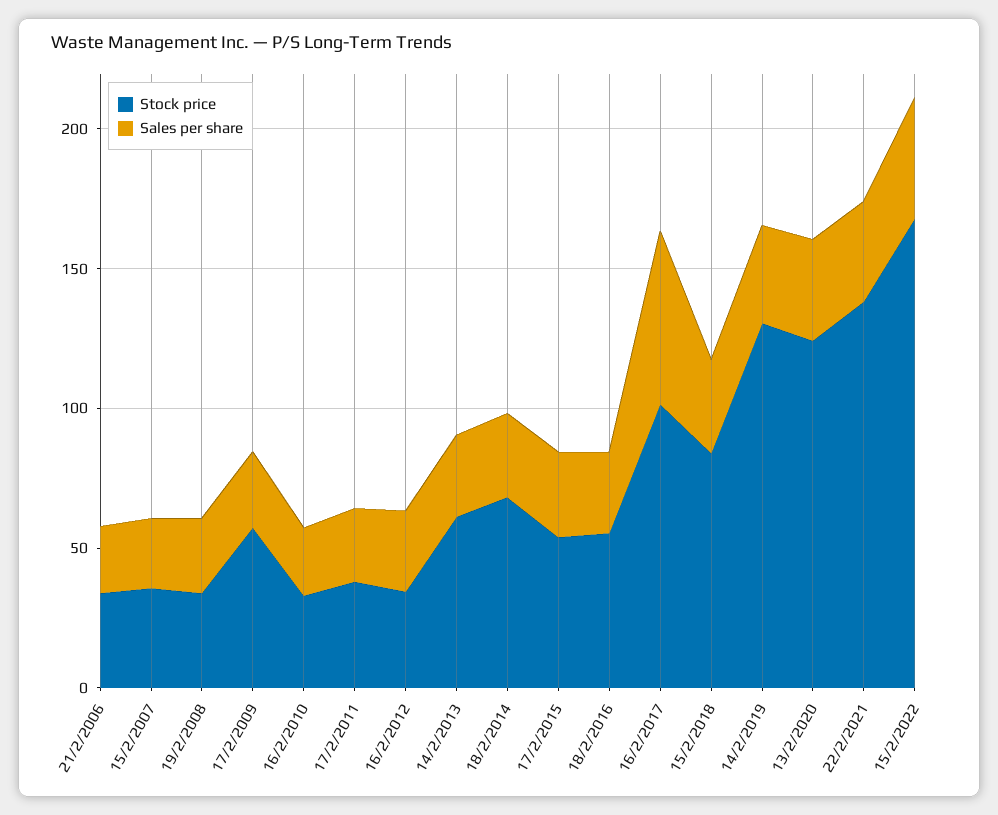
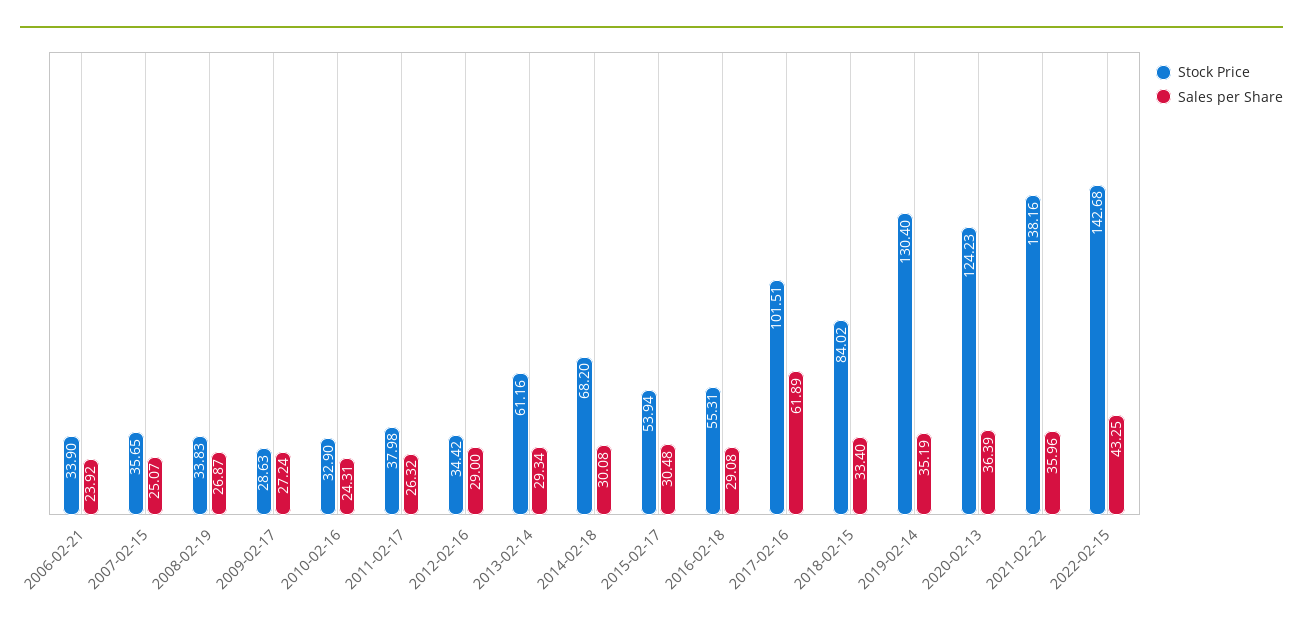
  {
    "Stock price": {
      "21/2/2006": 33.9,
      "15/2/2007": 35.65,
      "19/2/2008": 33.83,
-     "17/2/2009": 60,
+     "17/2/2009": 28.63,
      "16/2/2010": 32.9,
      "17/2/2011": 37.98,
      "16/2/2012": 34.42,
      "14/2/2013": 61.16,
      "18/2/2014": 68.2,
      "17/2/2015": 53.94,
      "18/2/2016": 55.31,
      "16/2/2017": 101.51,
      "15/2/2018": 84.02,
      "14/2/2019": 130.4,
      "13/2/2020": 124.23,
      "22/2/2021": 138.16,
-     "15/2/2022": 170
+     "15/2/2022": 142.68
    },
    "Sales per share": {
      "21/2/2006": 23.92,
      "15/2/2007": 25.07,
      "19/2/2008": 26.87,
      "17/2/2009": 27.24,
      "16/2/2010": 24.31,
      "17/2/2011": 26.32,
      "16/2/2012": 29,
      "14/2/2013": 29.34,
      "18/2/2014": 30.08,
      "17/2/2015": 30.48,
      "18/2/2016": 29.08,
      "16/2/2017": 61.89,
      "15/2/2018": 33.4,
      "14/2/2019": 35.19,
      "13/2/2020": 36.39,
      "22/2/2021": 35.96,
      "15/2/2022": 43.25
    }
  }

